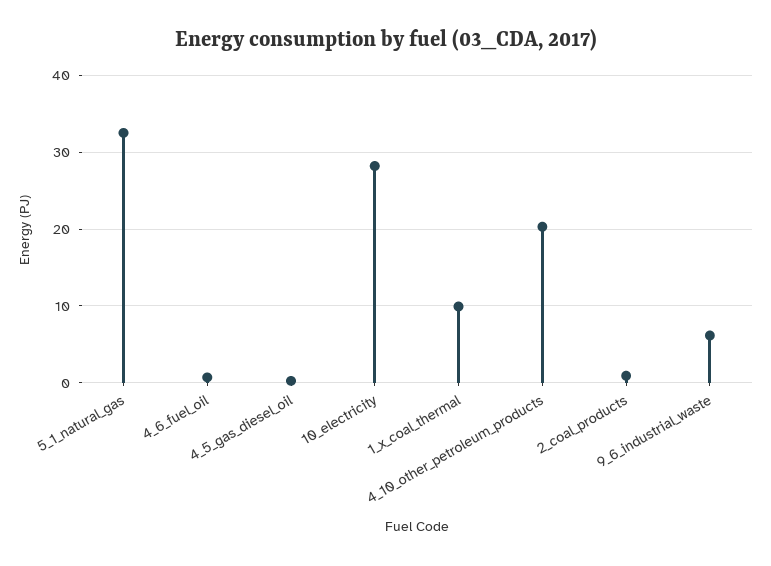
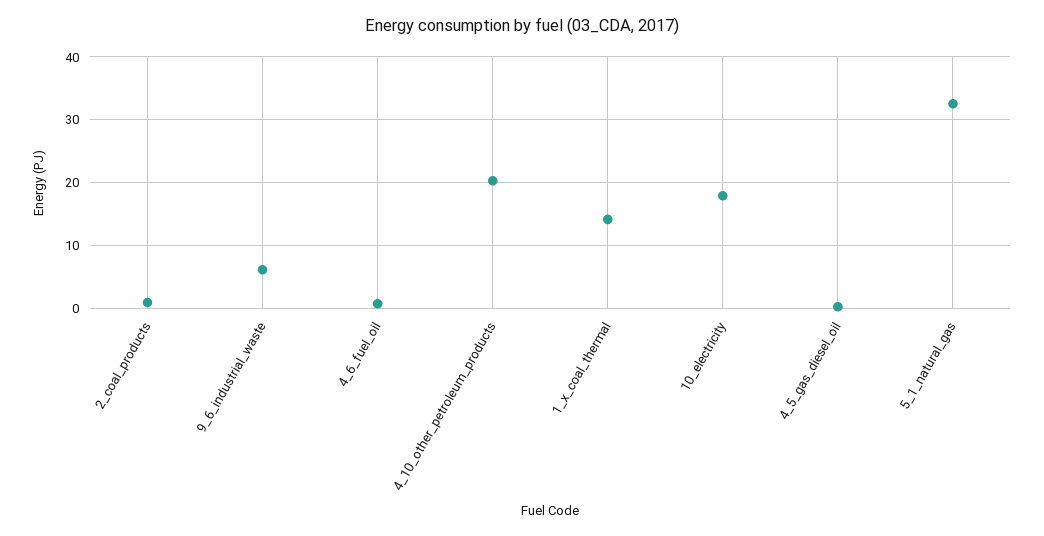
  {
    "5_1_natural_gas": 33,
    "4_6_fuel_oil": 1,
    "4_5_gas_diesel_oil": 0,
-   "10_electricity": 28,
+   "10_electricity": 18,
-   "1_x_coal_thermal": 10,
+   "1_x_coal_thermal": 14,
    "4_10_other_petroleum_products": 20,
    "2_coal_products": 1,
    "9_6_industrial_waste": 6
  }

